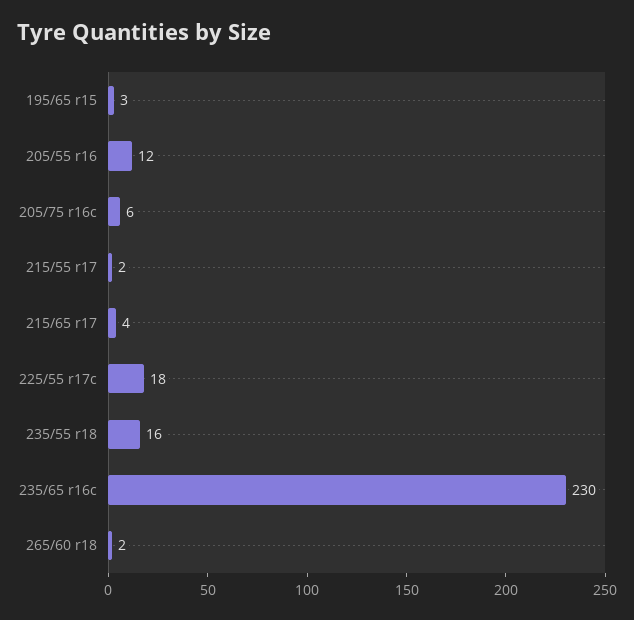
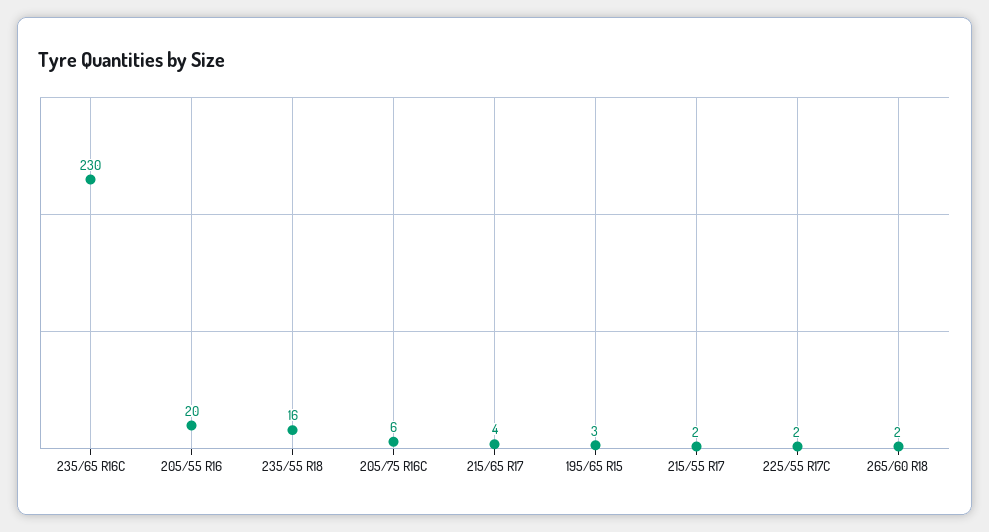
  {
    "195/65 r15": 3,
-   "205/55 r16": 12,
+   "205/55 r16": 20,
    "205/75 r16c": 6,
    "215/55 r17": 2,
    "215/65 r17": 4,
-   "225/55 r17c": 18,
+   "225/55 r17c": 2,
    "235/55 r18": 16,
    "235/65 r16c": 230,
    "265/60 r18": 2
  }

